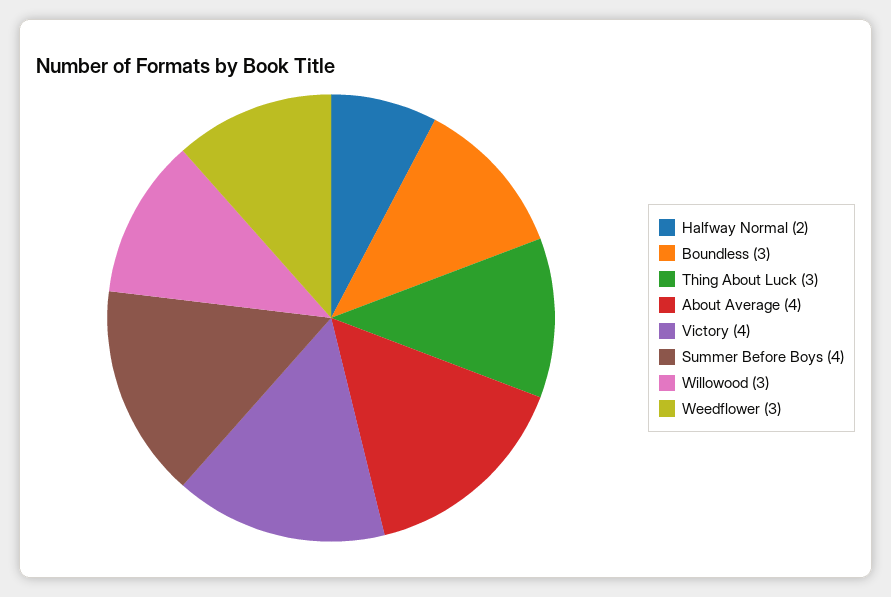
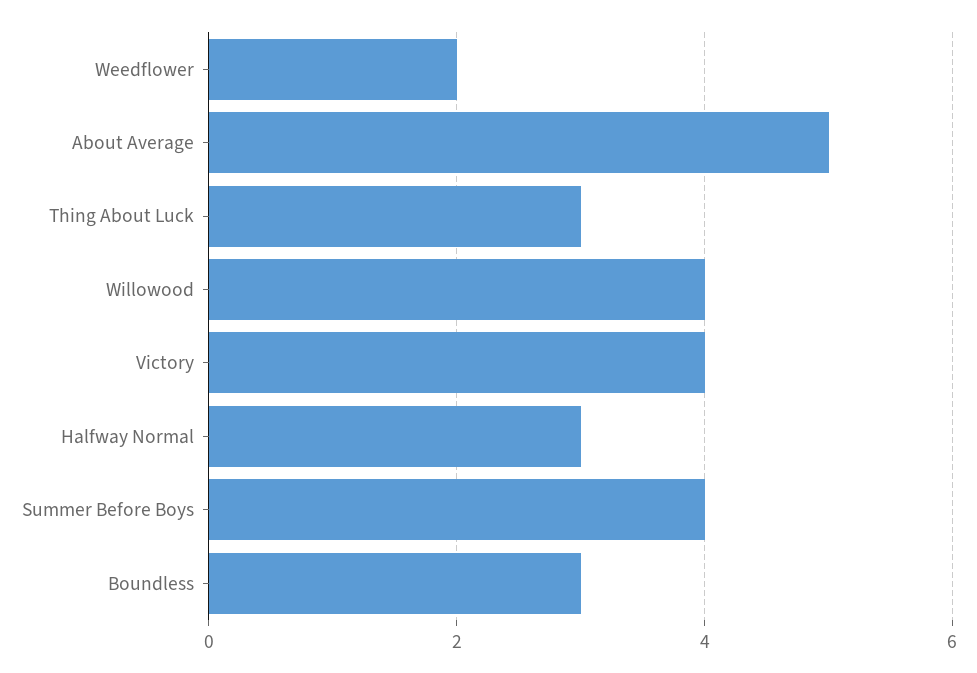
  {
-   "Halfway Normal": 2,
+   "Halfway Normal": 3,
    "Boundless": 3,
    "Thing About Luck": 3,
-   "About Average": 4,
+   "About Average": 5,
    "Victory": 4,
    "Summer Before Boys": 4,
-   "Willowood": 3,
+   "Willowood": 4,
-   "Weedflower": 3
+   "Weedflower": 2
  }

